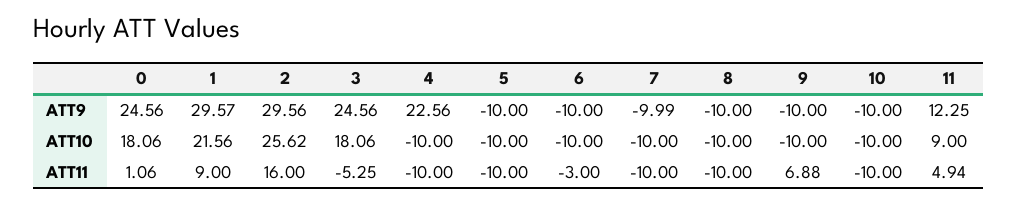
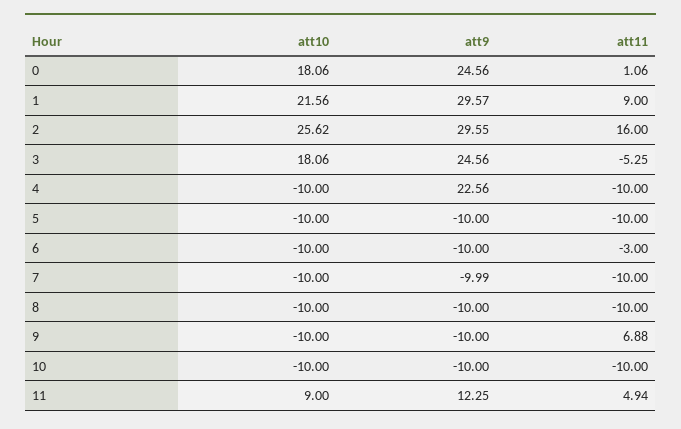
  {
    "0": {
      "ATT9": 24.56,
      "ATT10": 18.06,
      "ATT11": 1.06
    },
    "1": {
      "ATT9": 29.57,
      "ATT10": 21.56,
      "ATT11": 9
    },
    "2": {
-     "ATT9": 29.56,
+     "ATT9": 29.55,
      "ATT10": 25.62,
      "ATT11": 16
    },
    "3": {
      "ATT9": 24.56,
      "ATT10": 18.06,
      "ATT11": -5.25
    },
    "4": {
      "ATT9": 22.56,
      "ATT10": -10,
      "ATT11": -10
    },
    "5": {
      "ATT9": -10,
      "ATT10": -10,
      "ATT11": -10
    },
    "6": {
      "ATT9": -10,
      "ATT10": -10,
      "ATT11": -3
    },
    "7": {
      "ATT9": -9.99,
      "ATT10": -10,
      "ATT11": -10
    },
    "8": {
      "ATT9": -10,
      "ATT10": -10,
      "ATT11": -10
    },
    "9": {
      "ATT9": -10,
      "ATT10": -10,
      "ATT11": 6.88
    },
    "10": {
      "ATT9": -10,
      "ATT10": -10,
      "ATT11": -10
    },
    "11": {
      "ATT9": 12.25,
      "ATT10": 9,
      "ATT11": 4.94
    }
  }

